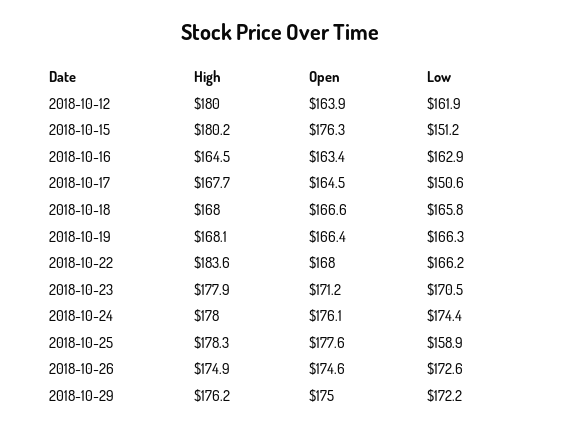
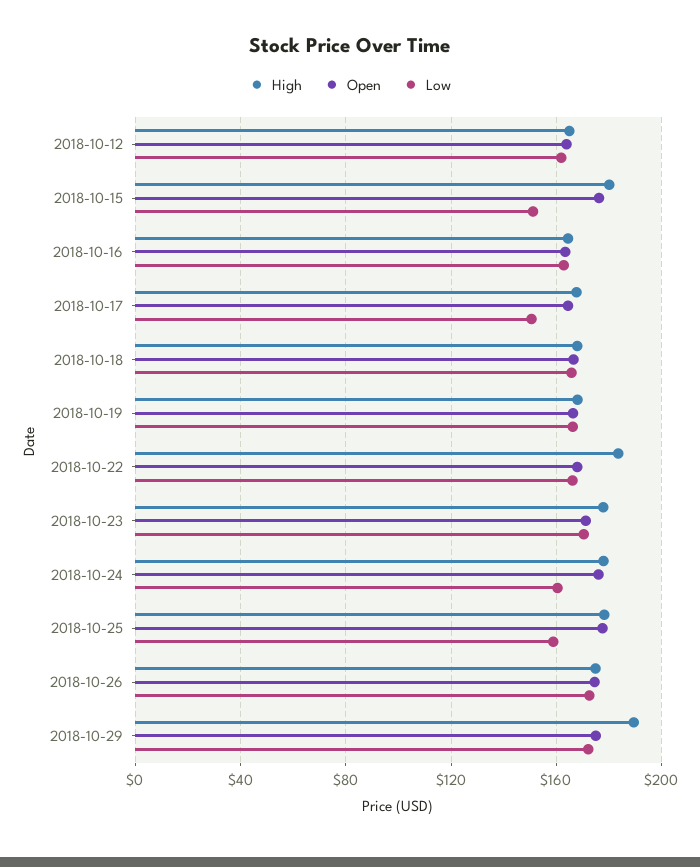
  {
    "High": {
-     "2018-10-12": 180,
+     "2018-10-12": 165,
      "2018-10-15": 180.2,
      "2018-10-16": 164.5,
      "2018-10-17": 167.7,
      "2018-10-18": 168,
      "2018-10-19": 168.1,
      "2018-10-22": 183.6,
      "2018-10-23": 177.9,
      "2018-10-24": 178,
      "2018-10-25": 178.3,
      "2018-10-26": 174.9,
-     "2018-10-29": 176.2
+     "2018-10-29": 190
    },
    "Open": {
      "2018-10-12": 163.9,
      "2018-10-15": 176.3,
      "2018-10-16": 163.4,
      "2018-10-17": 164.5,
      "2018-10-18": 166.6,
      "2018-10-19": 166.4,
      "2018-10-22": 168,
      "2018-10-23": 171.2,
      "2018-10-24": 176.1,
      "2018-10-25": 177.6,
      "2018-10-26": 174.6,
      "2018-10-29": 175
    },
    "Low": {
      "2018-10-12": 161.9,
      "2018-10-15": 151.2,
      "2018-10-16": 162.9,
      "2018-10-17": 150.6,
      "2018-10-18": 165.8,
      "2018-10-19": 166.3,
      "2018-10-22": 166.2,
      "2018-10-23": 170.5,
-     "2018-10-24": 174.4,
+     "2018-10-24": 160,
      "2018-10-25": 158.9,
      "2018-10-26": 172.6,
      "2018-10-29": 172.2
    }
  }

